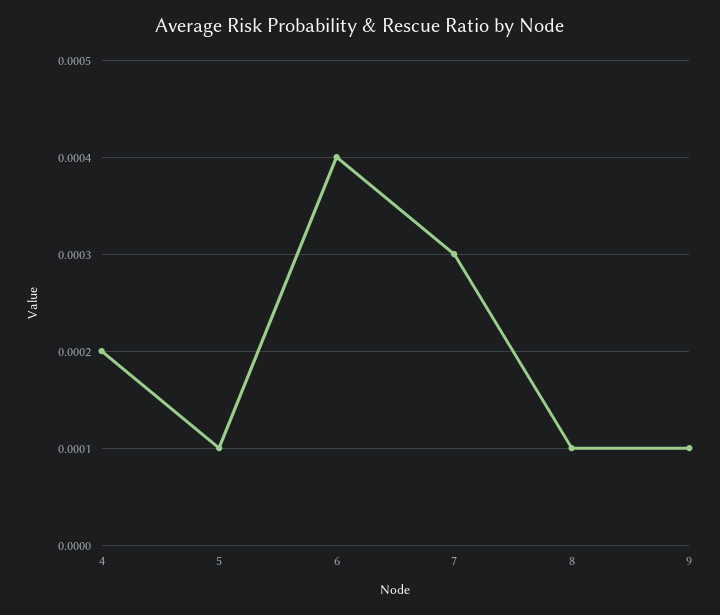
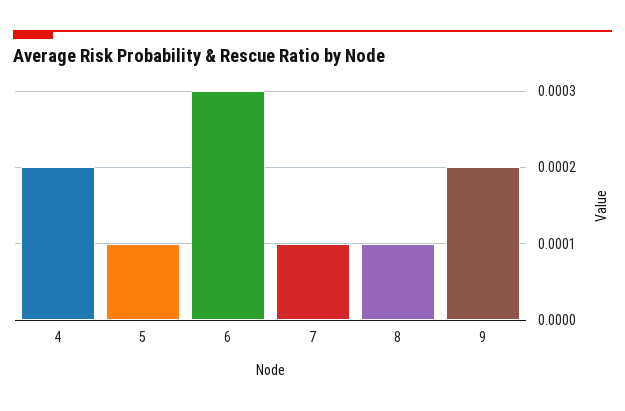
  {
    "4": 0.0002,
    "5": 0.0001,
-   "6": 0.0004,
+   "6": 0.0003,
-   "7": 0.0003,
+   "7": 0.0001,
    "8": 0.0001,
-   "9": 0.0001
+   "9": 0.0002
  }

